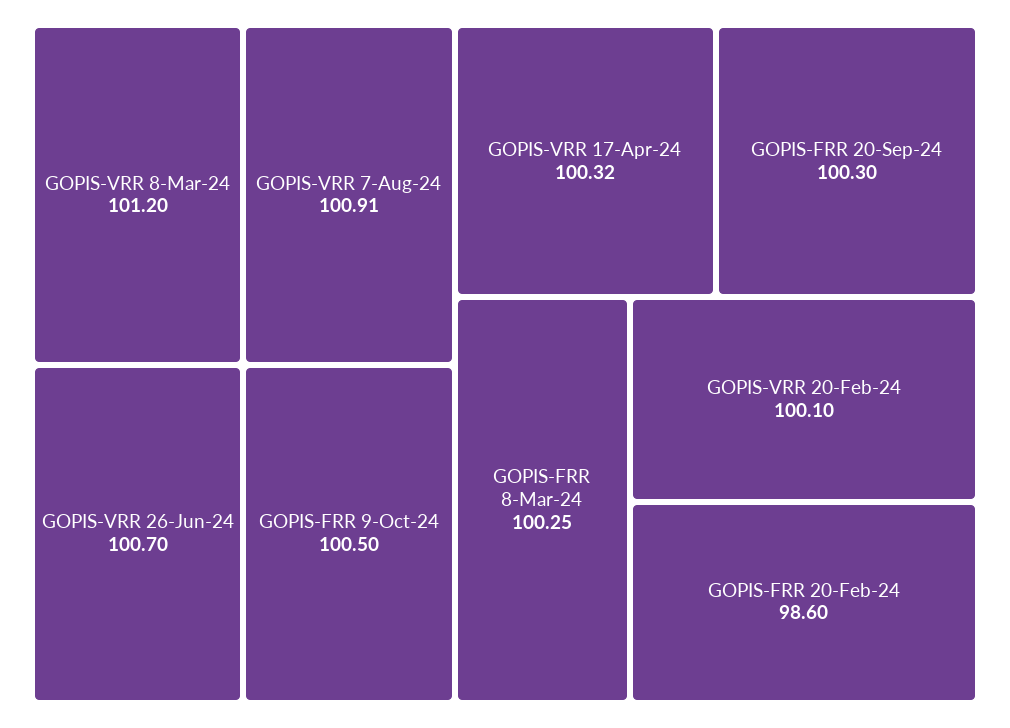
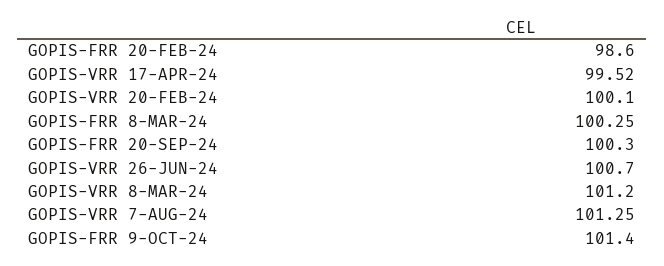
  {
    "GOPIS-VRR 8-Mar-24": 101.2,
-   "GOPIS-VRR 7-Aug-24": 100.91,
+   "GOPIS-VRR 7-Aug-24": 101.25,
    "GOPIS-VRR 26-Jun-24": 100.7,
-   "GOPIS-FRR 9-Oct-24": 100.5,
+   "GOPIS-FRR 9-Oct-24": 101.4,
-   "GOPIS-VRR 17-Apr-24": 100.32,
+   "GOPIS-VRR 17-Apr-24": 99.52,
    "GOPIS-FRR 20-Sep-24": 100.3,
    "GOPIS-FRR 8-Mar-24": 100.25,
    "GOPIS-VRR 20-Feb-24": 100.1,
    "GOPIS-FRR 20-Feb-24": 98.6
  }

